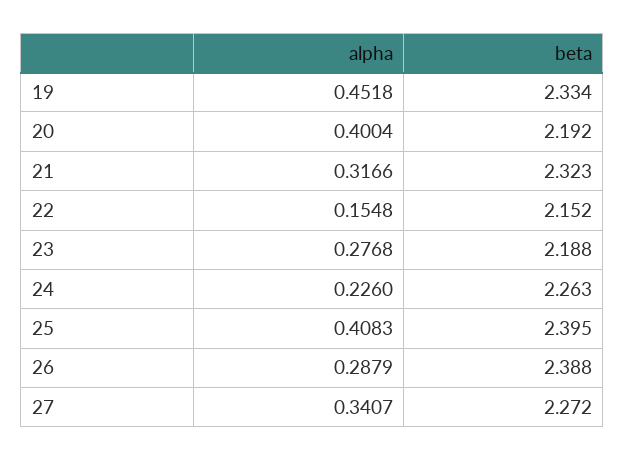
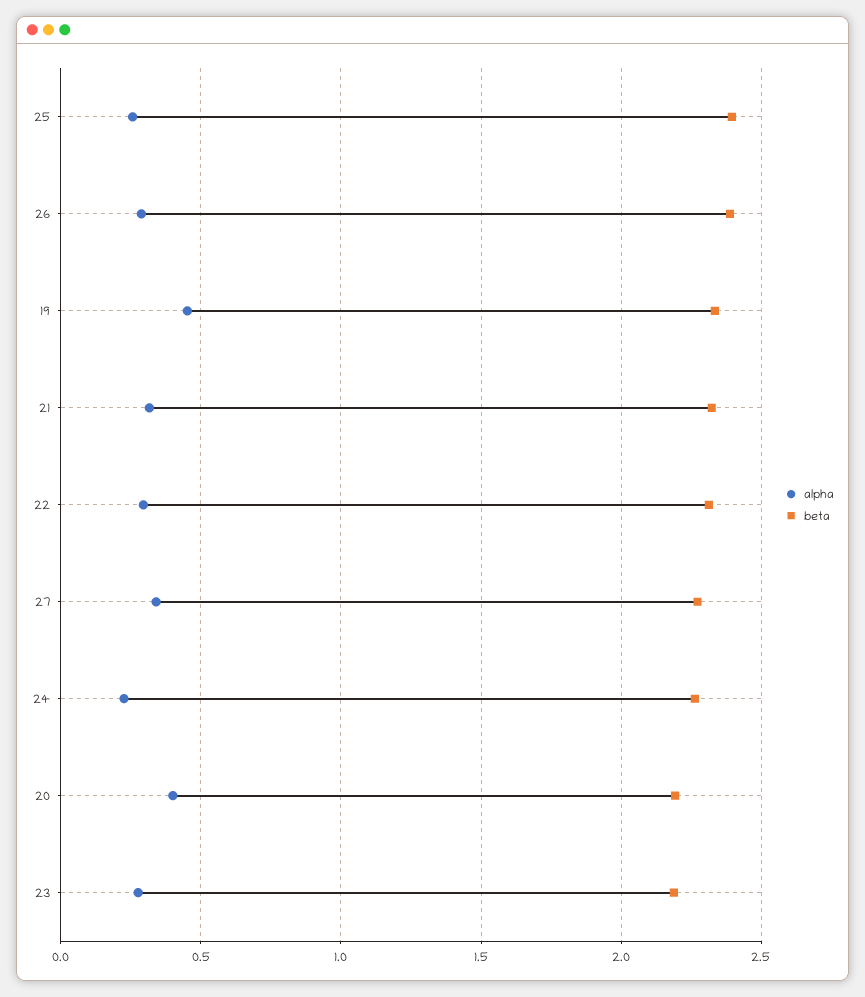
  {
    "alpha": {
      "19": 0.4518,
      "20": 0.4004,
      "21": 0.3166,
-     "22": 0.1548,
+     "22": 0.3,
      "23": 0.2768,
      "24": 0.226,
-     "25": 0.4083,
+     "25": 0.25,
      "26": 0.2879,
      "27": 0.3407
    },
    "beta": {
      "19": 2.334,
      "20": 2.192,
      "21": 2.323,
-     "22": 2.152,
+     "22": 2.3,
      "23": 2.188,
      "24": 2.263,
      "25": 2.395,
      "26": 2.388,
      "27": 2.272
    }
  }

